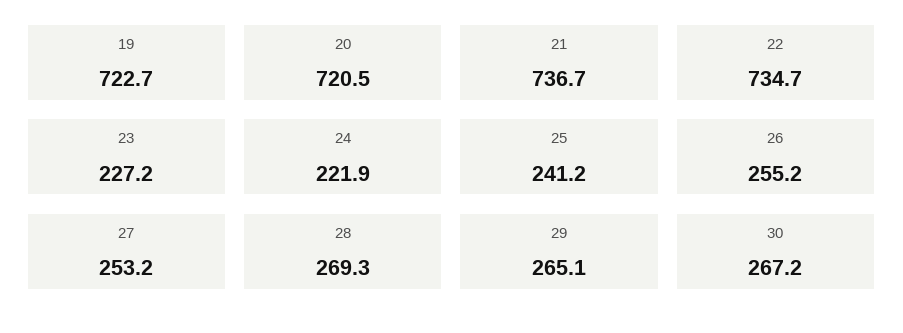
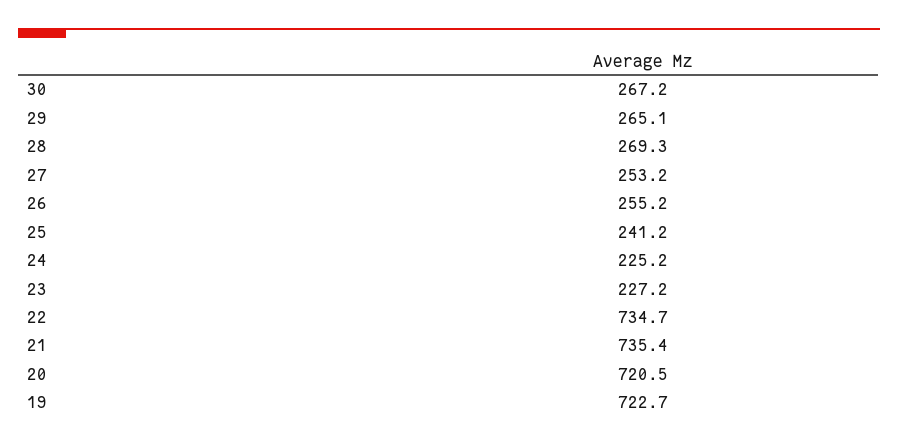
  {
    "19": 722.7,
    "20": 720.5,
-   "21": 736.7,
+   "21": 735.4,
    "22": 734.7,
    "23": 227.2,
-   "24": 221.9,
+   "24": 225.2,
    "25": 241.2,
    "26": 255.2,
    "27": 253.2,
    "28": 269.3,
    "29": 265.1,
    "30": 267.2
  }

